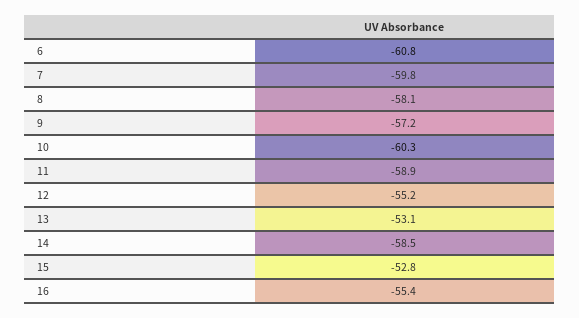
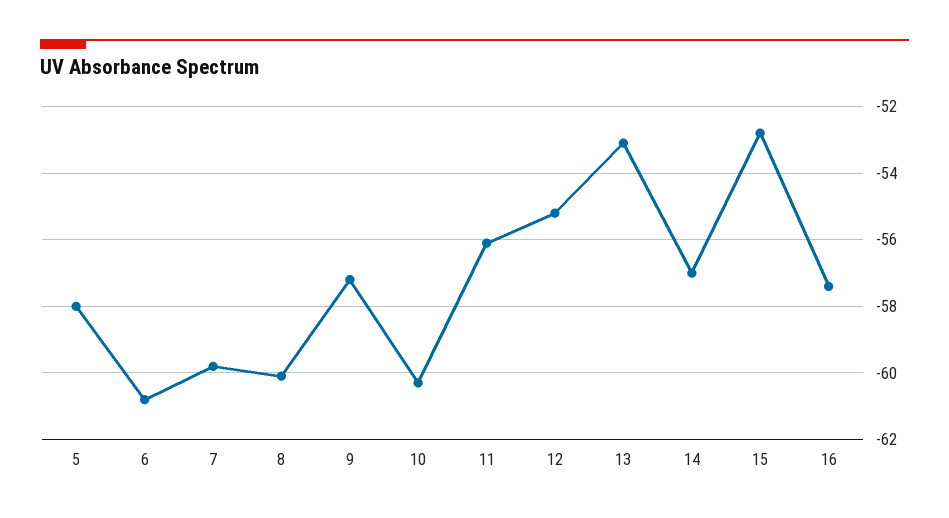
  {
    "6": -60.8,
    "7": -59.8,
-   "8": -58.1,
+   "8": -60,
    "9": -57.2,
    "10": -60.3,
-   "11": -58.9,
+   "11": -56,
    "12": -55.2,
    "13": -53.1,
-   "14": -58.5,
+   "14": -57,
    "15": -52.8,
-   "16": -55.4
+   "16": -57.5,
+   "5": -58
  }

